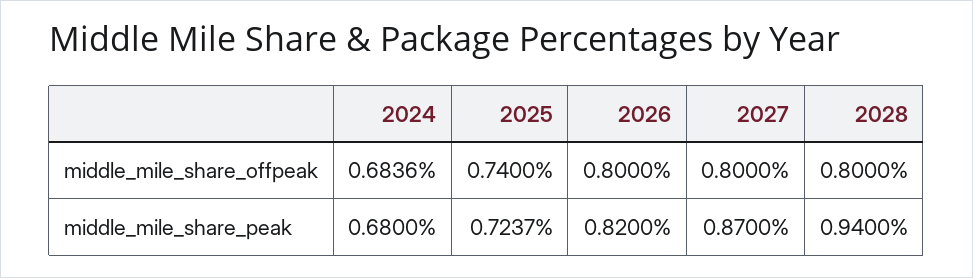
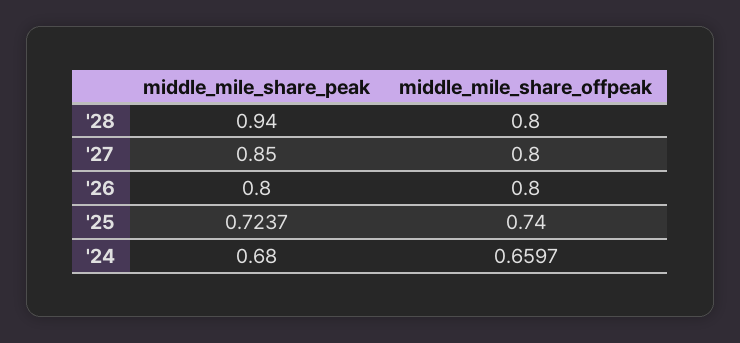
  {
    "2024": {
-     "middle_mile_share_offpeak": 0.6836,
+     "middle_mile_share_offpeak": 0.6597,
      "middle_mile_share_peak": 0.68
    },
    "2025": {
      "middle_mile_share_offpeak": 0.74,
      "middle_mile_share_peak": 0.7237
    },
    "2026": {
      "middle_mile_share_offpeak": 0.8,
-     "middle_mile_share_peak": 0.82
+     "middle_mile_share_peak": 0.8
    },
    "2027": {
      "middle_mile_share_offpeak": 0.8,
-     "middle_mile_share_peak": 0.87
+     "middle_mile_share_peak": 0.85
    },
    "2028": {
      "middle_mile_share_offpeak": 0.8,
      "middle_mile_share_peak": 0.94
    }
  }

